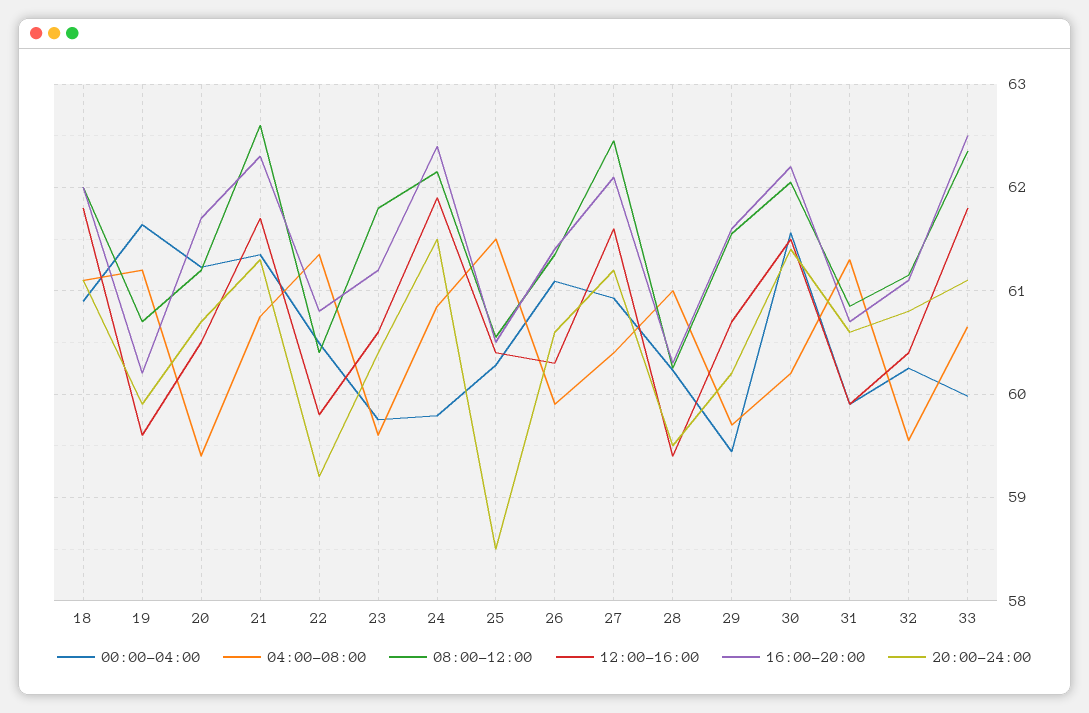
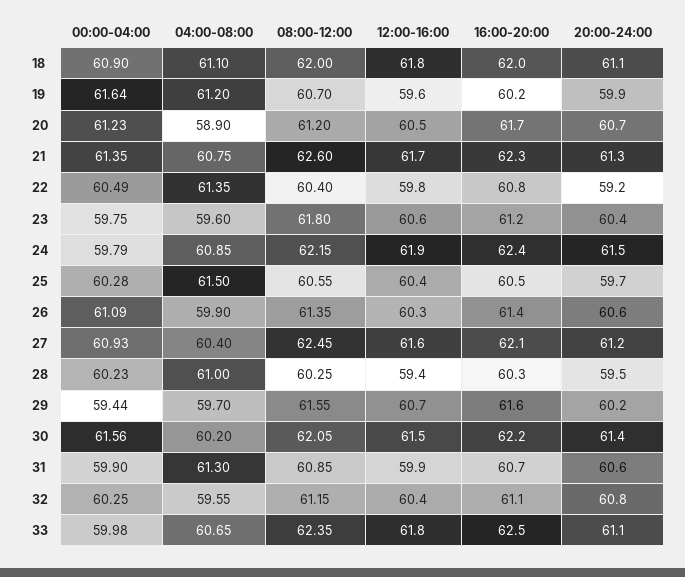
  {
    "00:00-04:00": {
      "18": 60.9,
      "19": 61.64,
      "20": 61.23,
      "21": 61.35,
      "22": 60.49,
      "23": 59.75,
      "24": 59.79,
      "25": 60.28,
      "26": 61.09,
      "27": 60.93,
      "28": 60.23,
      "29": 59.44,
      "30": 61.56,
      "31": 59.9,
      "32": 60.25,
      "33": 59.98
    },
    "04:00-08:00": {
      "18": 61.1,
      "19": 61.2,
-     "20": 59.4,
+     "20": 58.9,
      "21": 60.75,
      "22": 61.35,
      "23": 59.6,
      "24": 60.85,
      "25": 61.5,
      "26": 59.9,
      "27": 60.4,
      "28": 61,
      "29": 59.7,
      "30": 60.2,
      "31": 61.3,
      "32": 59.55,
      "33": 60.65
    },
    "08:00-12:00": {
      "18": 62,
      "19": 60.7,
      "20": 61.2,
      "21": 62.6,
      "22": 60.4,
      "23": 61.8,
      "24": 62.15,
      "25": 60.55,
      "26": 61.35,
      "27": 62.45,
      "28": 60.25,
      "29": 61.55,
      "30": 62.05,
      "31": 60.85,
      "32": 61.15,
      "33": 62.35
    },
    "12:00-16:00": {
      "18": 61.8,
      "19": 59.6,
      "20": 60.5,
      "21": 61.7,
      "22": 59.8,
      "23": 60.6,
      "24": 61.9,
      "25": 60.4,
      "26": 60.3,
      "27": 61.6,
      "28": 59.4,
      "29": 60.7,
      "30": 61.5,
      "31": 59.9,
      "32": 60.4,
      "33": 61.8
    },
    "16:00-20:00": {
      "18": 62,
      "19": 60.2,
      "20": 61.7,
      "21": 62.3,
      "22": 60.8,
      "23": 61.2,
      "24": 62.4,
      "25": 60.5,
      "26": 61.4,
      "27": 62.1,
      "28": 60.3,
      "29": 61.6,
      "30": 62.2,
      "31": 60.7,
      "32": 61.1,
      "33": 62.5
    },
    "20:00-24:00": {
      "18": 61.1,
      "19": 59.9,
      "20": 60.7,
      "21": 61.3,
      "22": 59.2,
      "23": 60.4,
      "24": 61.5,
-     "25": 58.5,
+     "25": 59.7,
      "26": 60.6,
      "27": 61.2,
      "28": 59.5,
      "29": 60.2,
      "30": 61.4,
      "31": 60.6,
      "32": 60.8,
      "33": 61.1
    }
  }

